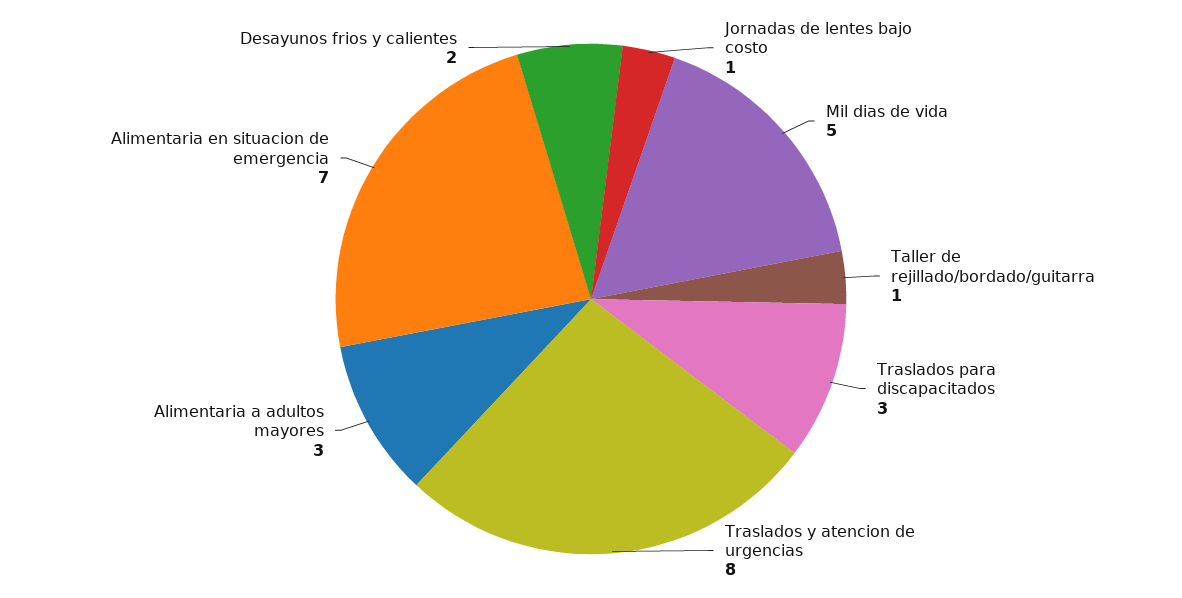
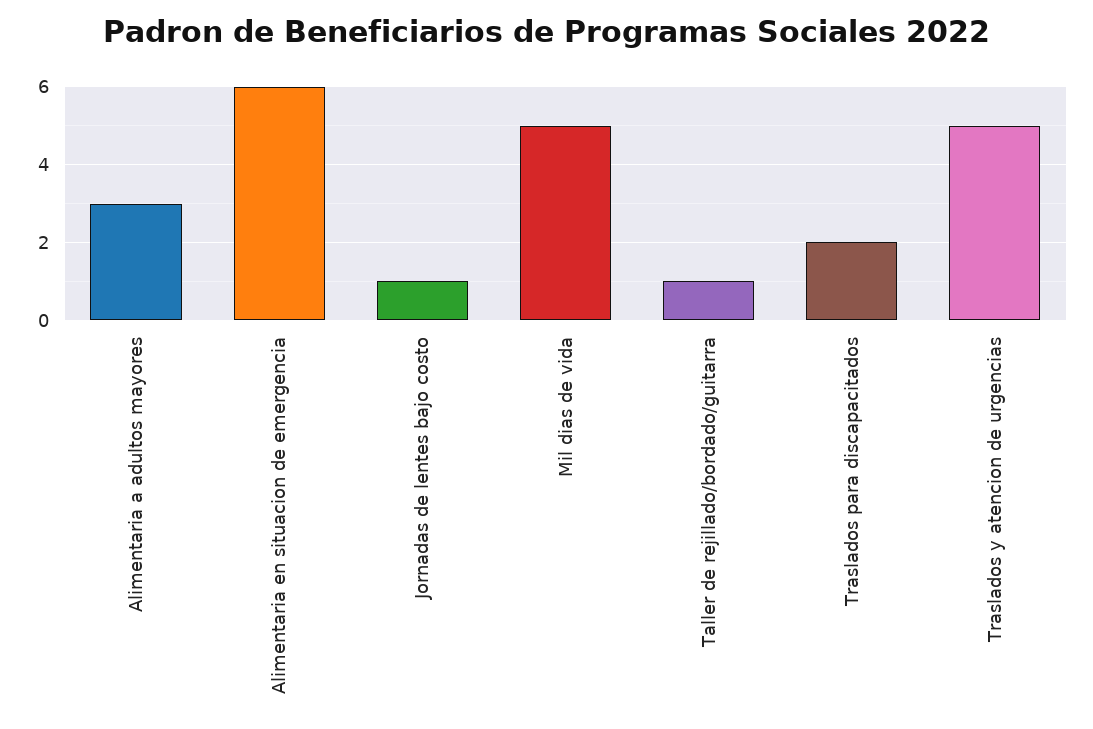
  {
    "Jornadas de lentes bajo costo": 1,
    "Mil dias de vida": 5,
    "Taller de rejillado/bordado/guitarra": 1,
-   "Traslados para discapacitados": 3,
+   "Traslados para discapacitados": 2,
-   "Traslados y atencion de urgencias": 8,
+   "Traslados y atencion de urgencias": 5,
    "Alimentaria a adultos mayores": 3,
-   "Alimentaria en situacion de emergencia": 7,
+   "Alimentaria en situacion de emergencia": 6
-   "Desayunos frios y calientes": 2
  }

